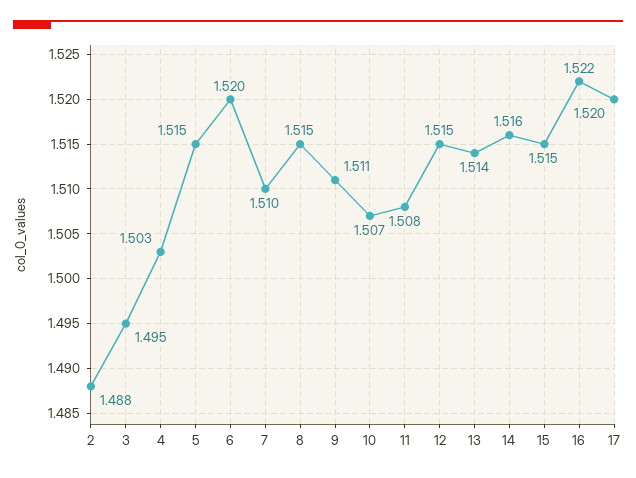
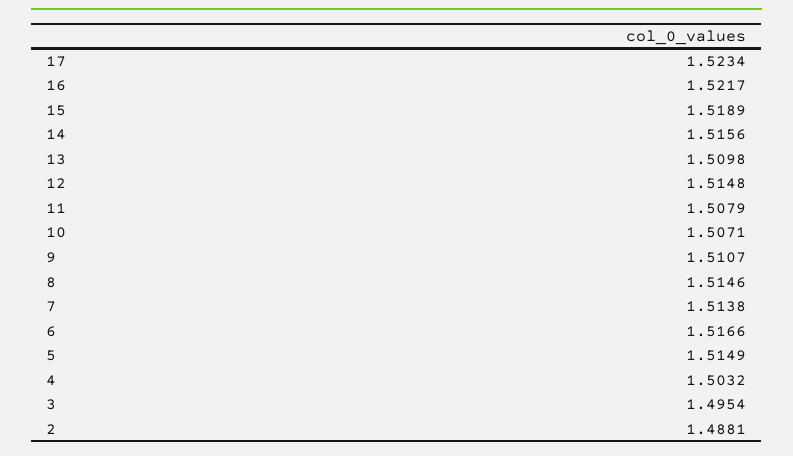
  {
    "2": 1.4881,
    "3": 1.4954,
    "4": 1.5032,
    "5": 1.5149,
-   "6": 1.52,
+   "6": 1.5166,
-   "7": 1.51,
+   "7": 1.5138,
    "8": 1.5146,
    "9": 1.5107,
    "10": 1.5071,
    "11": 1.5079,
    "12": 1.5148,
-   "13": 1.514,
+   "13": 1.5098,
    "14": 1.5156,
-   "15": 1.515,
+   "15": 1.5189,
    "16": 1.5217,
-   "17": 1.52
+   "17": 1.5234
  }

